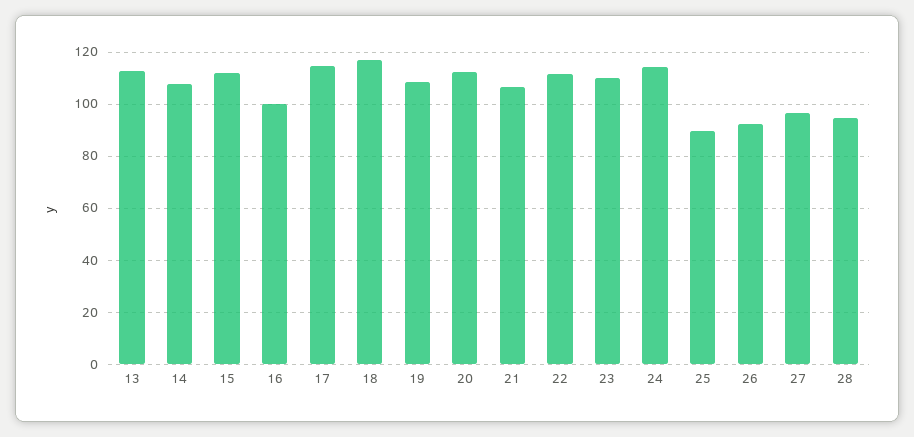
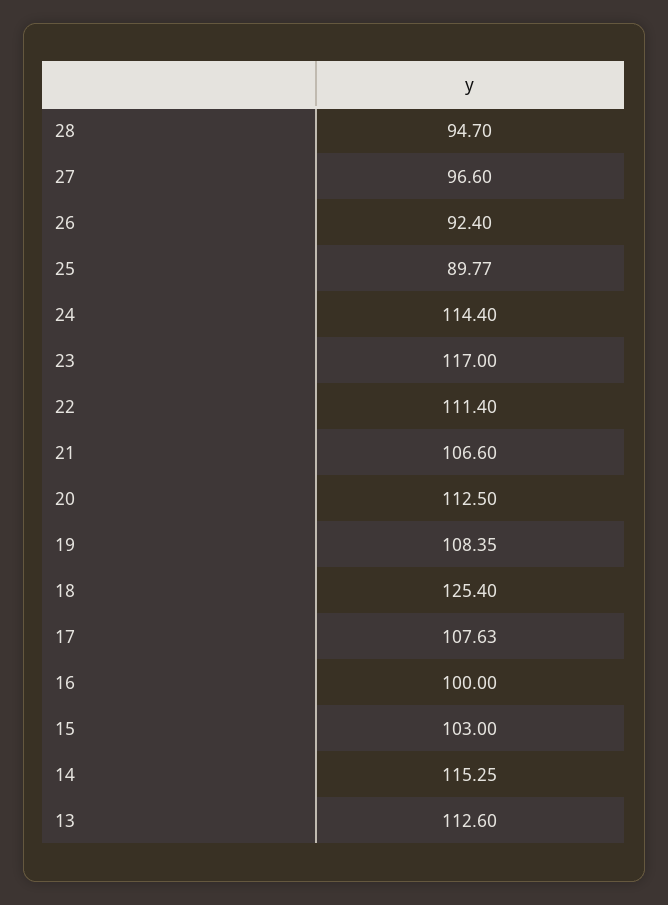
  {
    "13": 112.6,
-   "14": 107.5,
+   "14": 115.25,
-   "15": 112.5,
+   "15": 103,
    "16": 100,
-   "17": 115,
+   "17": 107.63,
-   "18": 117.5,
+   "18": 125.4,
    "19": 108.35,
    "20": 112.5,
    "21": 106.6,
    "22": 111.4,
-   "23": 110,
+   "23": 117,
    "24": 114.4,
    "25": 89.77,
    "26": 92.4,
    "27": 96.6,
    "28": 94.7
  }

